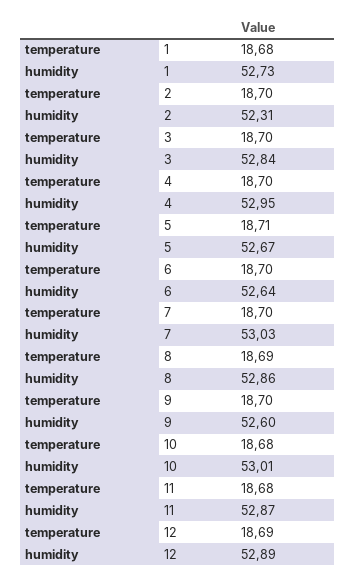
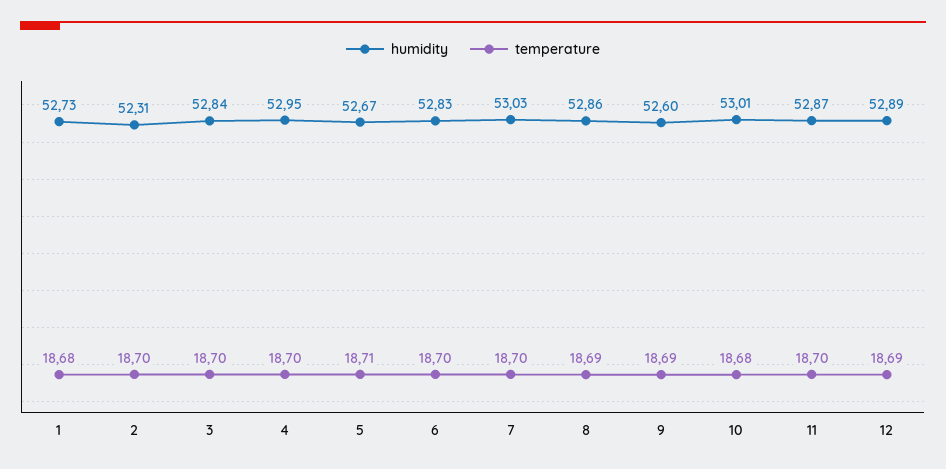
  {
    "temperature": {
      "1": 18.68,
      "2": 18.7,
      "3": 18.7,
      "4": 18.7,
      "5": 18.71,
      "6": 18.7,
      "7": 18.7,
      "8": 18.69,
-     "9": 18.7,
+     "9": 18.69,
      "10": 18.68,
-     "11": 18.68,
+     "11": 18.7,
      "12": 18.69
    },
    "humidity": {
      "1": 52.73,
      "2": 52.31,
      "3": 52.84,
      "4": 52.95,
      "5": 52.67,
-     "6": 52.64,
+     "6": 52.83,
      "7": 53.03,
      "8": 52.86,
      "9": 52.6,
      "10": 53.01,
      "11": 52.87,
      "12": 52.89
    }
  }

